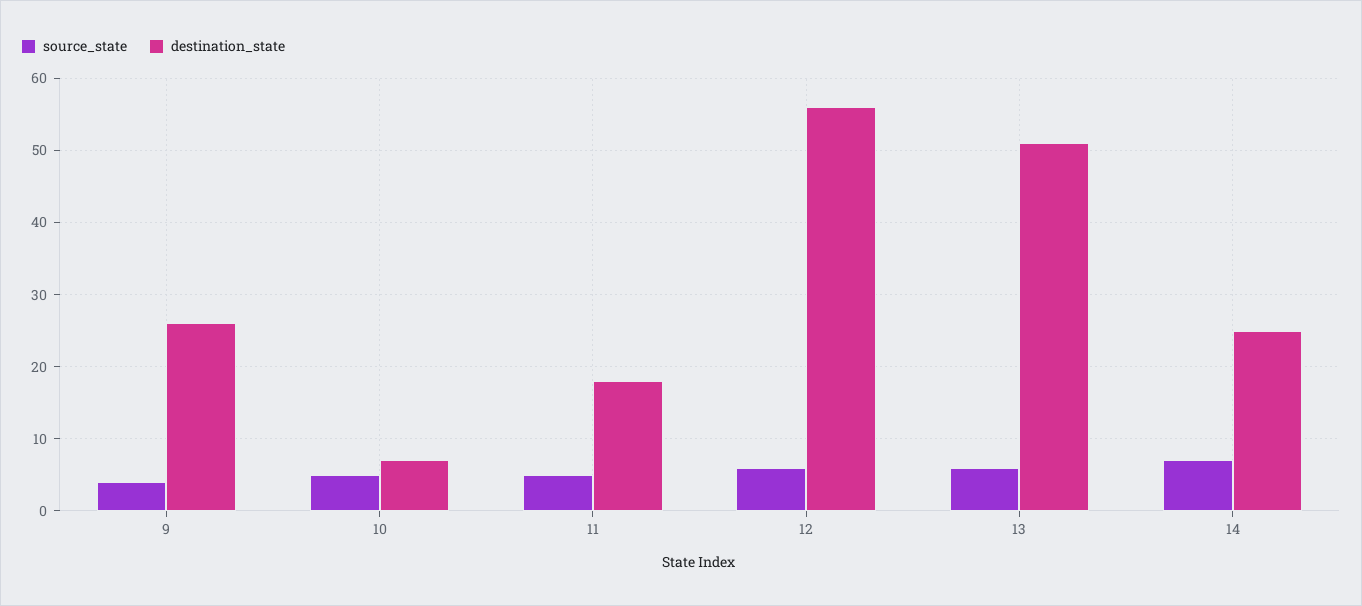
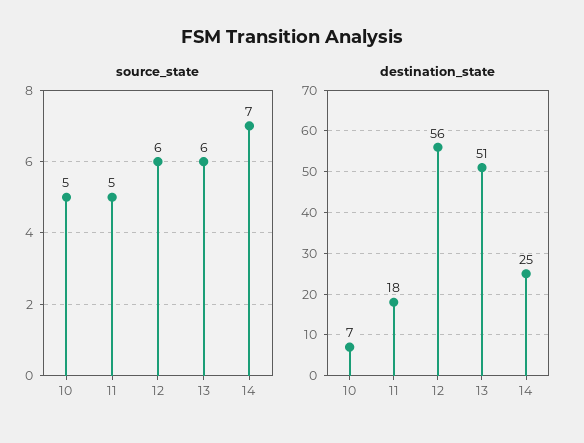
  {
    "source_state": {
-     "9": 4,
      "10": 5,
      "11": 5,
      "12": 6,
      "13": 6,
      "14": 7
    },
    "destination_state": {
-     "9": 26,
      "10": 7,
      "11": 18,
      "12": 56,
      "13": 51,
      "14": 25
    }
  }

